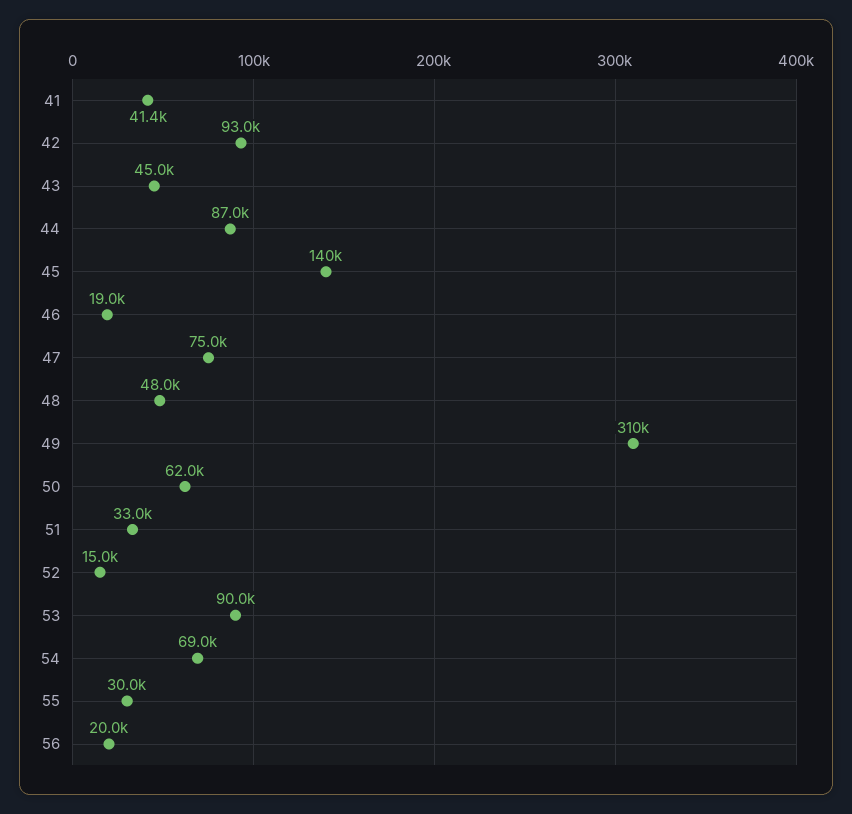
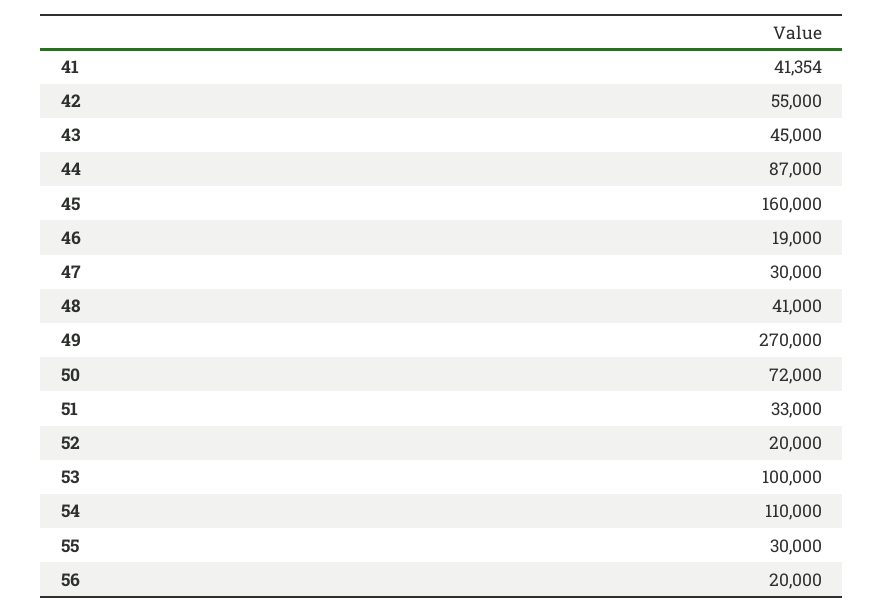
  {
    "41": 41354,
-   "42": 93000,
+   "42": 55000,
    "43": 45000,
    "44": 87000,
-   "45": 140000,
+   "45": 160000,
    "46": 19000,
-   "47": 75000,
+   "47": 30000,
-   "48": 48000,
+   "48": 41000,
-   "49": 310000,
+   "49": 270000,
-   "50": 62000,
+   "50": 72000,
    "51": 33000,
-   "52": 15000,
+   "52": 20000,
-   "53": 90000,
+   "53": 100000,
-   "54": 69000,
+   "54": 110000,
    "55": 30000,
    "56": 20000
  }

